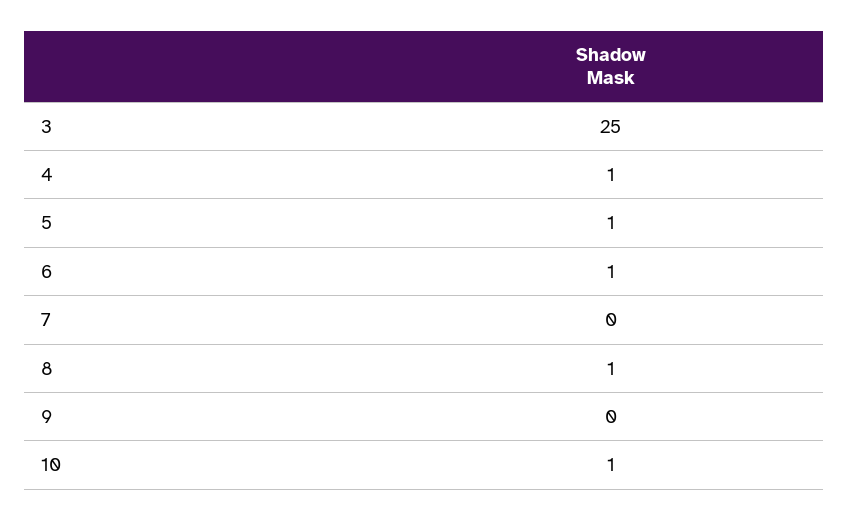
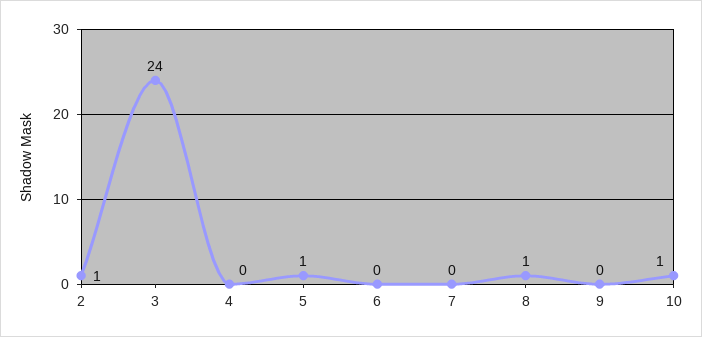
  {
-   "3": 25,
+   "3": 24,
-   "4": 1,
+   "4": 0,
    "5": 1,
-   "6": 1,
+   "6": 0,
    "7": 0,
    "8": 1,
    "9": 0,
-   "10": 1
+   "10": 1,
+   "2": 1
  }

